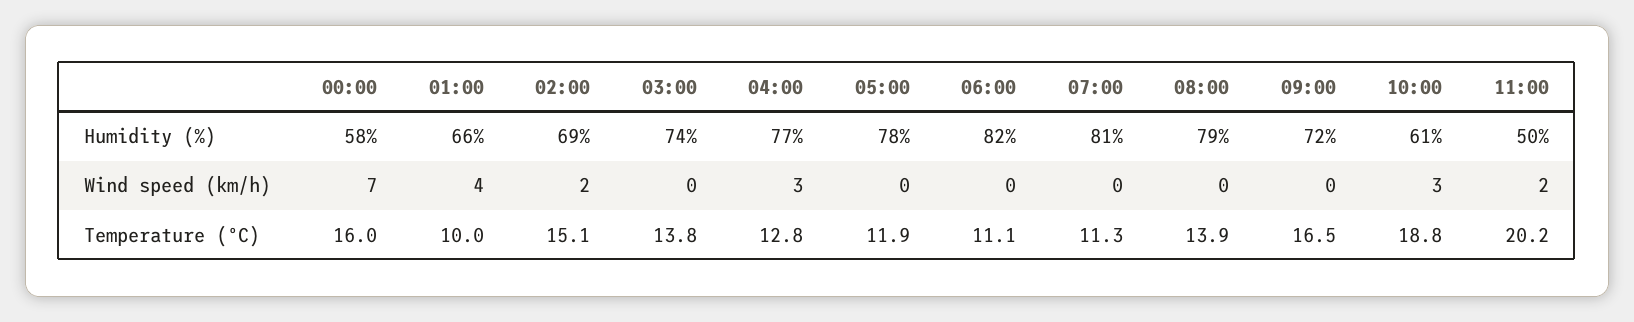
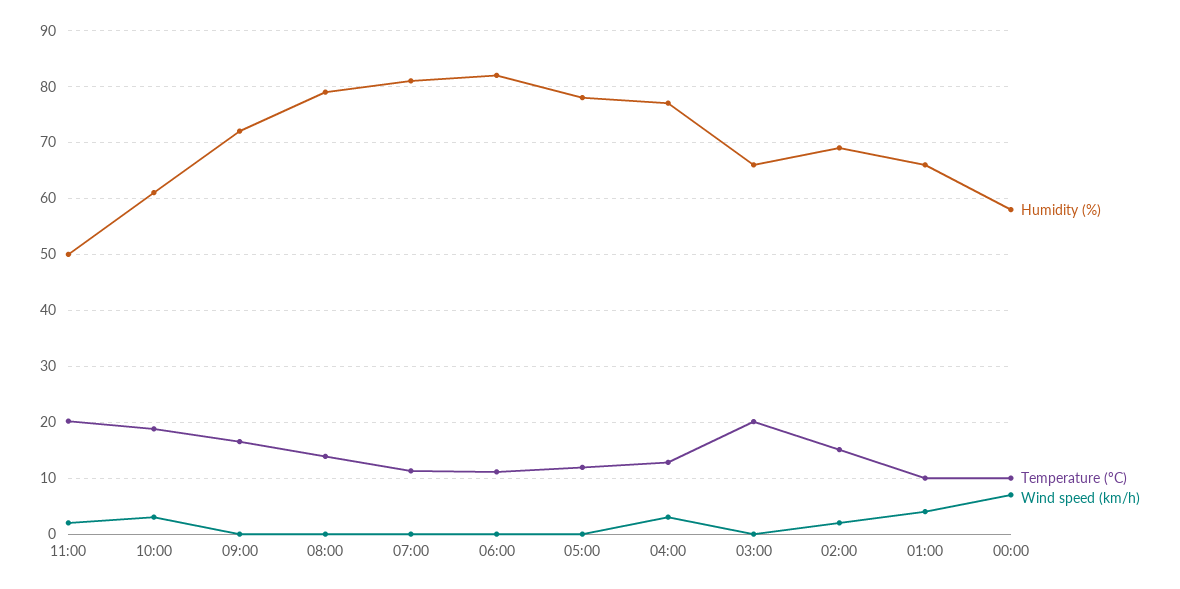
  {
    "Humidity (%)": {
      "00:00": 58,
      "01:00": 66,
      "02:00": 69,
-     "03:00": 74,
+     "03:00": 66,
      "04:00": 77,
      "05:00": 78,
      "06:00": 82,
      "07:00": 81,
      "08:00": 79,
      "09:00": 72,
      "10:00": 61,
      "11:00": 50
    },
    "Wind speed (km/h)": {
      "00:00": 7,
      "01:00": 4,
      "02:00": 2,
      "03:00": 0,
      "04:00": 3,
      "05:00": 0,
      "06:00": 0,
      "07:00": 0,
      "08:00": 0,
      "09:00": 0,
      "10:00": 3,
      "11:00": 2
    },
    "Temperature (ºC)": {
-     "00:00": 16,
+     "00:00": 10,
      "01:00": 10,
      "02:00": 15.1,
-     "03:00": 13.8,
+     "03:00": 20,
      "04:00": 12.8,
      "05:00": 11.9,
      "06:00": 11.1,
      "07:00": 11.3,
      "08:00": 13.9,
      "09:00": 16.5,
      "10:00": 18.8,
      "11:00": 20.2
    }
  }

